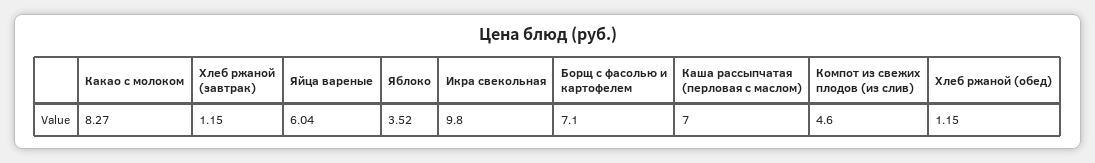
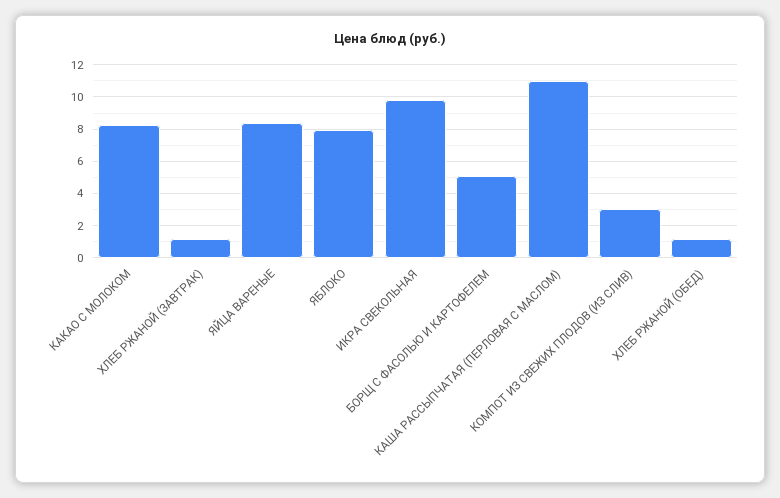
  {
    "Какао с молоком": 8.27,
    "Хлеб ржаной (завтрак)": 1.15,
-   "Яйца вареные": 6.04,
+   "Яйца вареные": 8.5,
-   "Яблоко": 3.52,
+   "Яблоко": 8,
    "Икра свекольная": 9.8,
-   "Борщ с фасолью и картофелем": 7.1,
+   "Борщ с фасолью и картофелем": 5,
-   "Каша рассыпчатая (перловая с маслом)": 7,
+   "Каша рассыпчатая (перловая с маслом)": 11,
-   "Компот из свежих плодов (из слив)": 4.6,
+   "Компот из свежих плодов (из слив)": 3,
    "Хлеб ржаной (обед)": 1.15
  }

